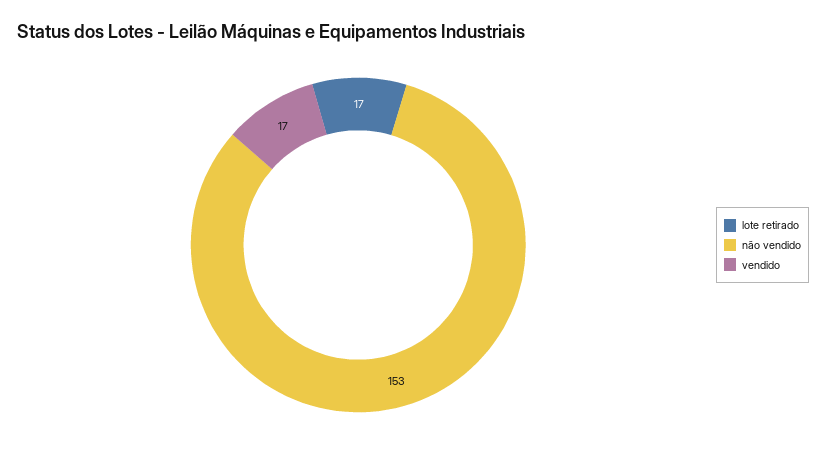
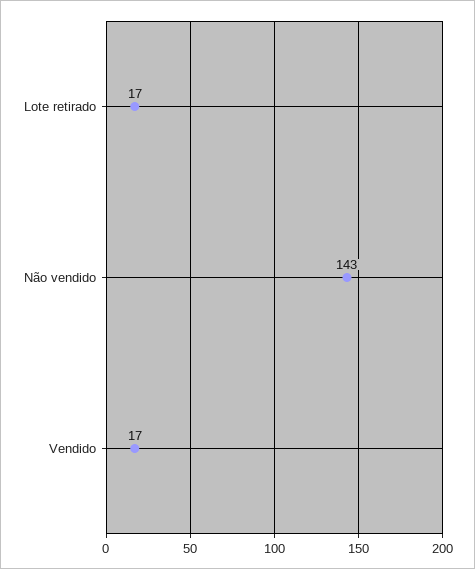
  {
    "lote retirado": 17,
-   "não vendido": 153,
+   "não vendido": 143,
    "vendido": 17
  }

